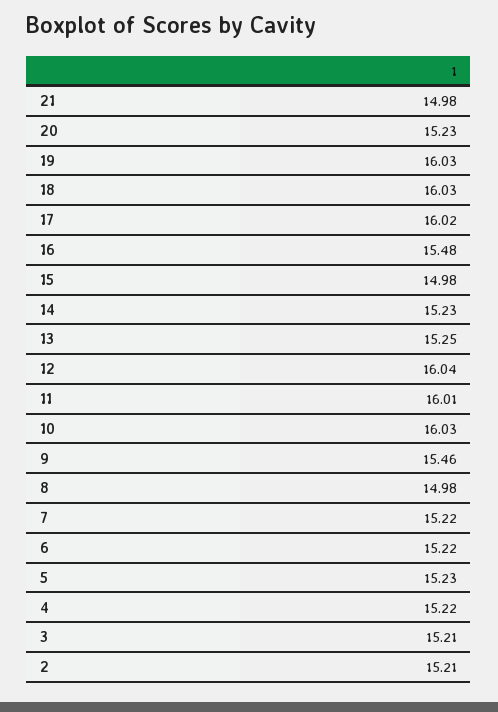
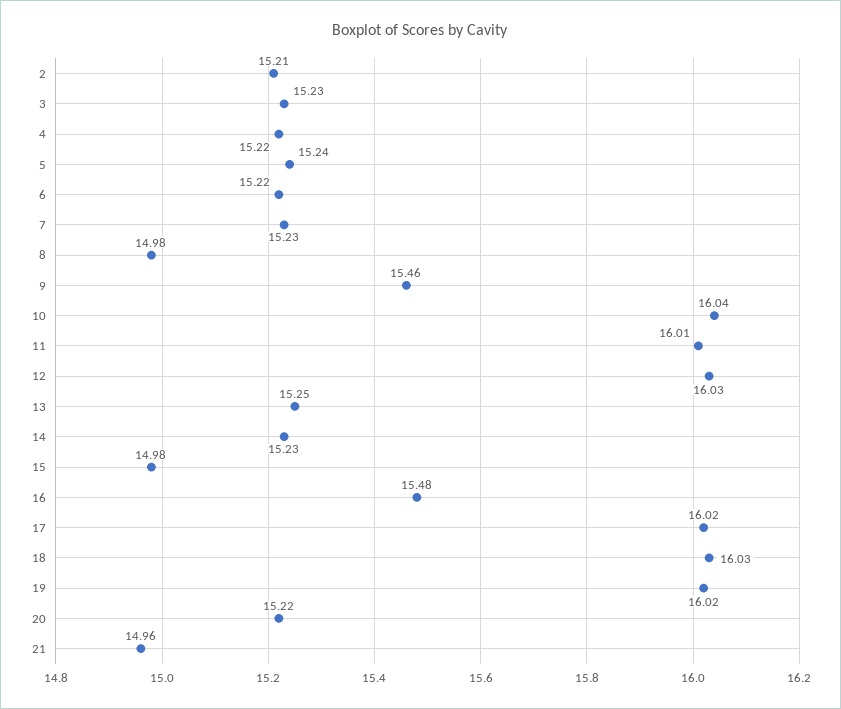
  {
-   "21": 14.98,
+   "21": 14.96,
-   "20": 15.23,
+   "20": 15.22,
-   "19": 16.03,
+   "19": 16.02,
    "18": 16.03,
    "17": 16.02,
    "16": 15.48,
    "15": 14.98,
    "14": 15.23,
    "13": 15.25,
-   "12": 16.04,
+   "12": 16.03,
    "11": 16.01,
-   "10": 16.03,
+   "10": 16.04,
    "9": 15.46,
    "8": 14.98,
-   "7": 15.22,
+   "7": 15.23,
    "6": 15.22,
-   "5": 15.23,
+   "5": 15.24,
    "4": 15.22,
-   "3": 15.21,
+   "3": 15.23,
    "2": 15.21
  }

